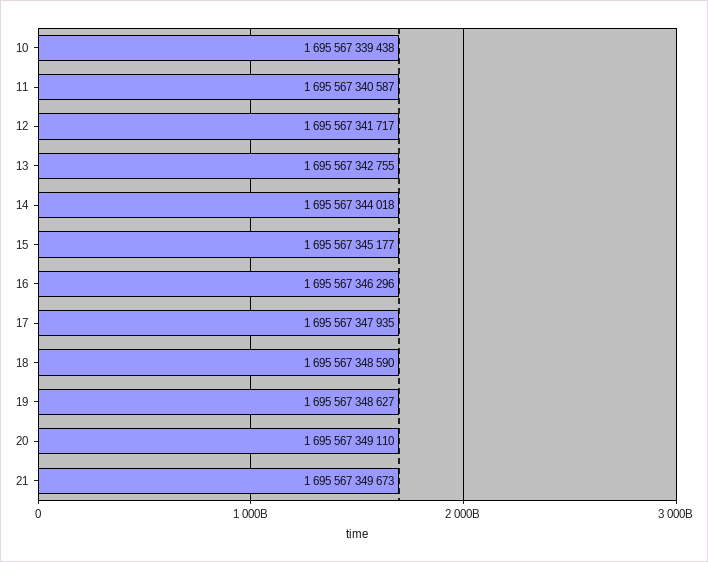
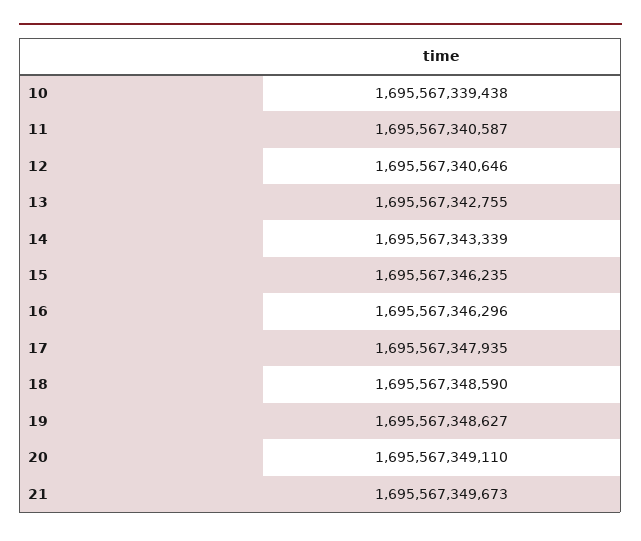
  {
    "10": 1695567339438,
    "11": 1695567340587,
-   "12": 1695567341717,
+   "12": 1695567340646,
    "13": 1695567342755,
-   "14": 1695567344018,
+   "14": 1695567343339,
-   "15": 1695567345177,
+   "15": 1695567346235,
    "16": 1695567346296,
    "17": 1695567347935,
    "18": 1695567348590,
    "19": 1695567348627,
    "20": 1695567349110,
    "21": 1695567349673
  }

